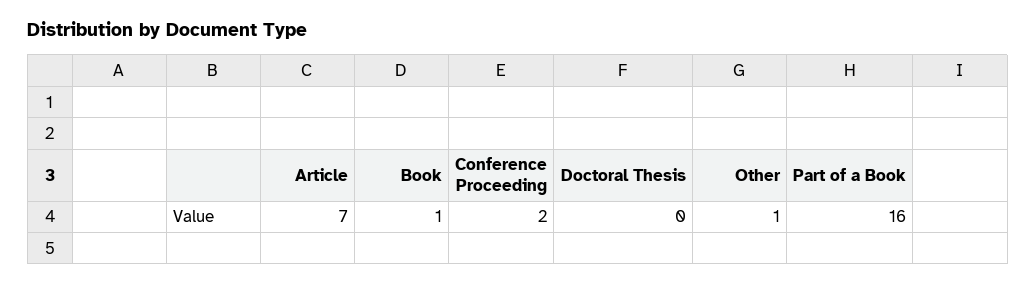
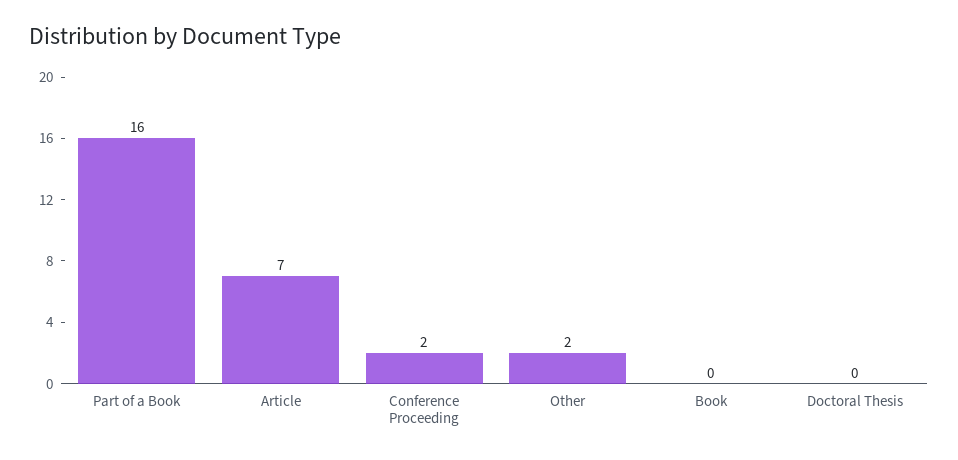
  {
    "Article": 7,
-   "Book": 1,
+   "Book": 0,
    "Conference Proceeding": 2,
    "Doctoral Thesis": 0,
-   "Other": 1,
+   "Other": 2,
    "Part of a Book": 16
  }

